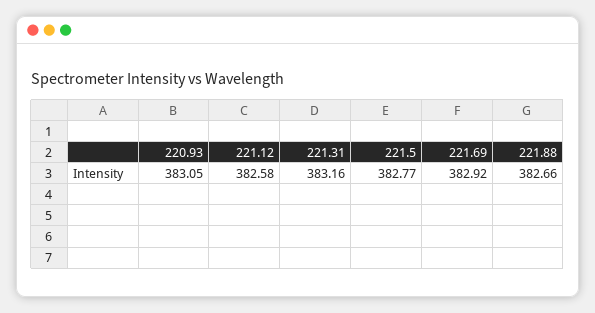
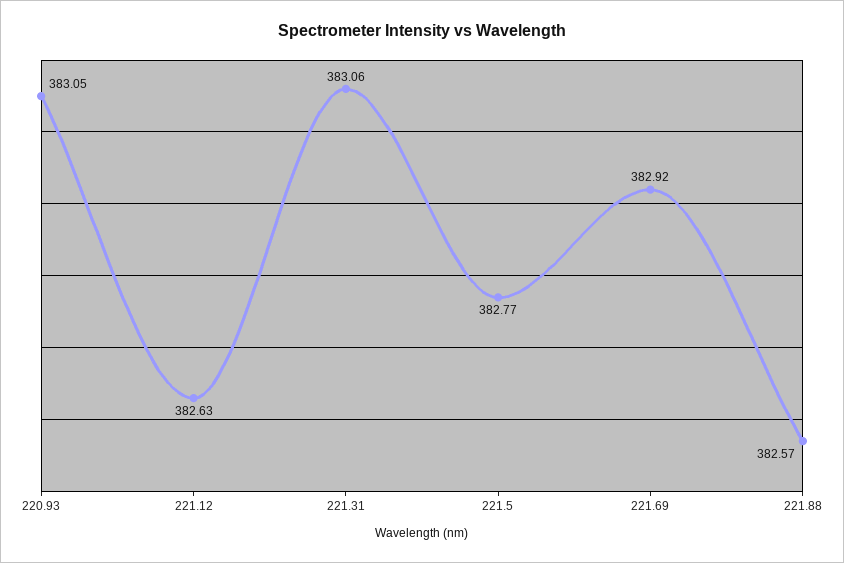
  {
    "220.93": 383.05,
-   "221.12": 382.58,
+   "221.12": 382.63,
-   "221.31": 383.16,
+   "221.31": 383.06,
    "221.5": 382.77,
    "221.69": 382.92,
-   "221.88": 382.66
+   "221.88": 382.57
  }

